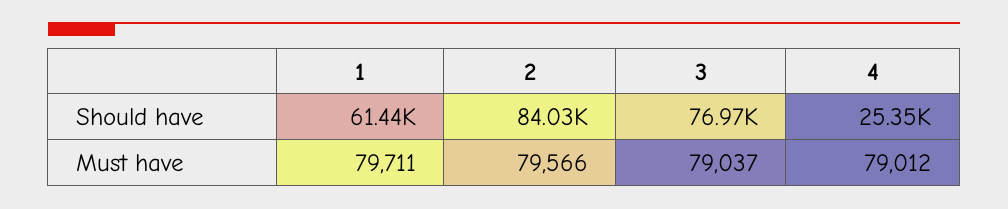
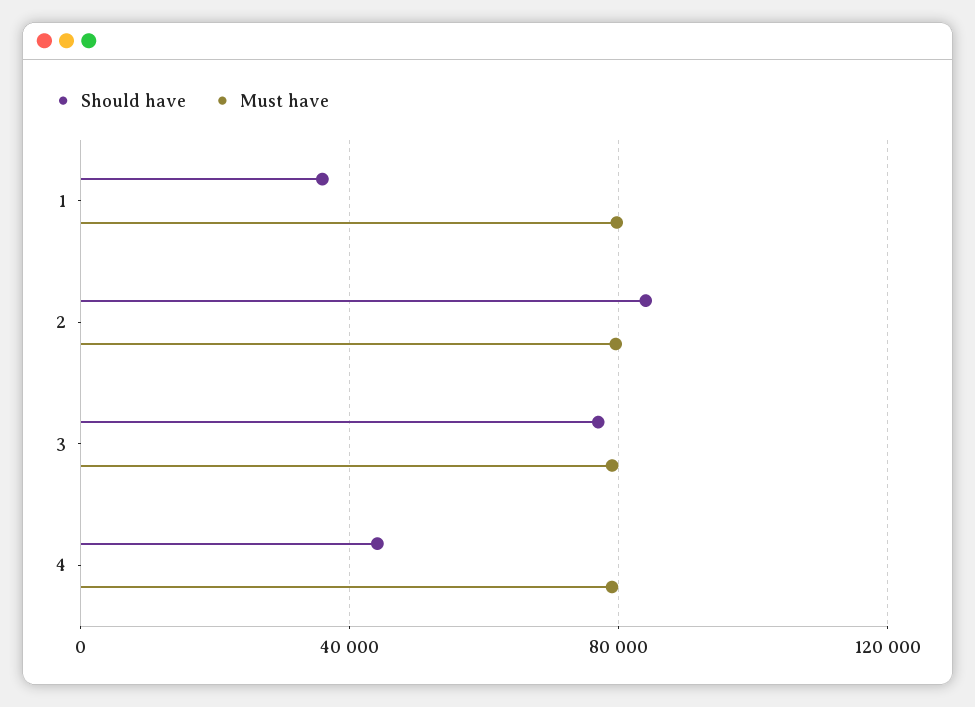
  {
    "Should have": {
-     "1": 61440,
+     "1": 35000,
      "2": 84030,
      "3": 76970,
-     "4": 25350
+     "4": 45000
    },
    "Must have": {
      "1": 79711,
      "2": 79566,
      "3": 79037,
      "4": 79012
    }
  }

